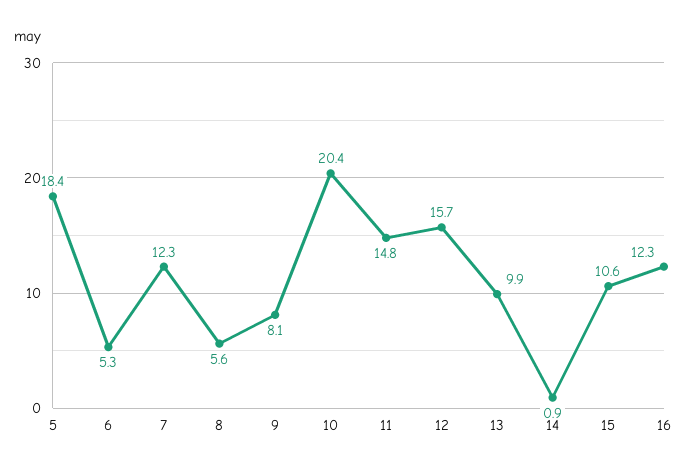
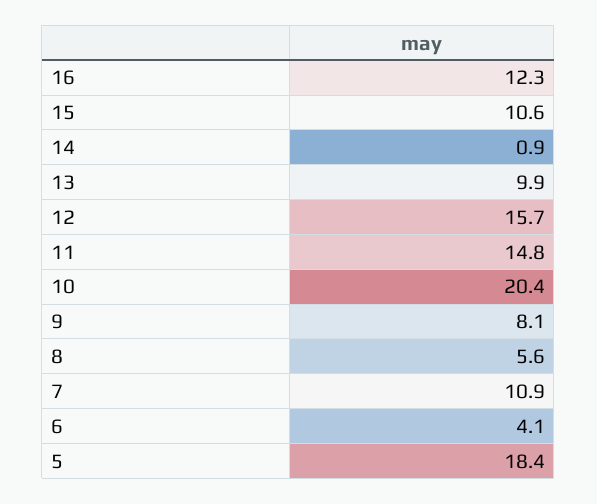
  {
    "5": 18.4,
-   "6": 5.3,
+   "6": 4.1,
-   "7": 12.3,
+   "7": 10.9,
    "8": 5.6,
    "9": 8.1,
    "10": 20.4,
    "11": 14.8,
    "12": 15.7,
    "13": 9.9,
    "14": 0.9,
    "15": 10.6,
    "16": 12.3
  }

